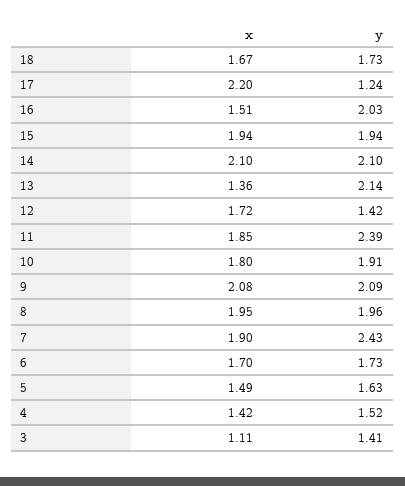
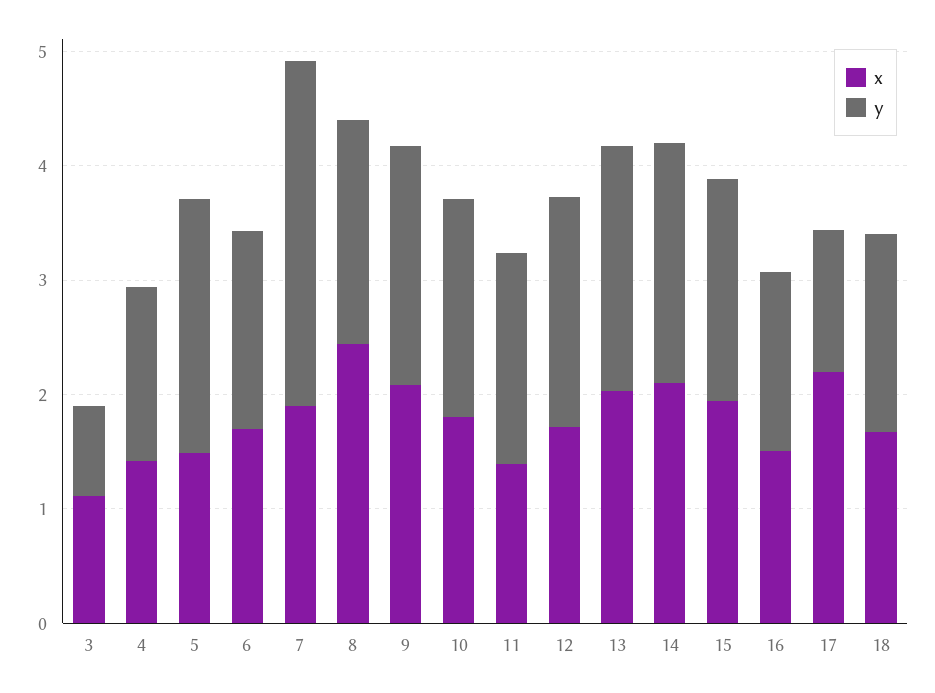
  {
    "x": {
      "18": 1.67,
      "17": 2.2,
      "16": 1.51,
      "15": 1.94,
      "14": 2.1,
-     "13": 1.36,
+     "13": 2,
      "12": 1.72,
-     "11": 1.85,
+     "11": 1.4,
      "10": 1.8,
      "9": 2.08,
-     "8": 1.95,
+     "8": 2.4,
      "7": 1.9,
      "6": 1.7,
      "5": 1.49,
      "4": 1.42,
      "3": 1.11
    },
    "y": {
      "18": 1.73,
      "17": 1.24,
-     "16": 2.03,
+     "16": 1.6,
      "15": 1.94,
      "14": 2.1,
      "13": 2.14,
-     "12": 1.42,
+     "12": 2,
-     "11": 2.39,
+     "11": 1.8,
      "10": 1.91,
      "9": 2.09,
      "8": 1.96,
-     "7": 2.43,
+     "7": 3,
      "6": 1.73,
-     "5": 1.63,
+     "5": 2.2,
      "4": 1.52,
-     "3": 1.41
+     "3": 0.8
    }
  }

